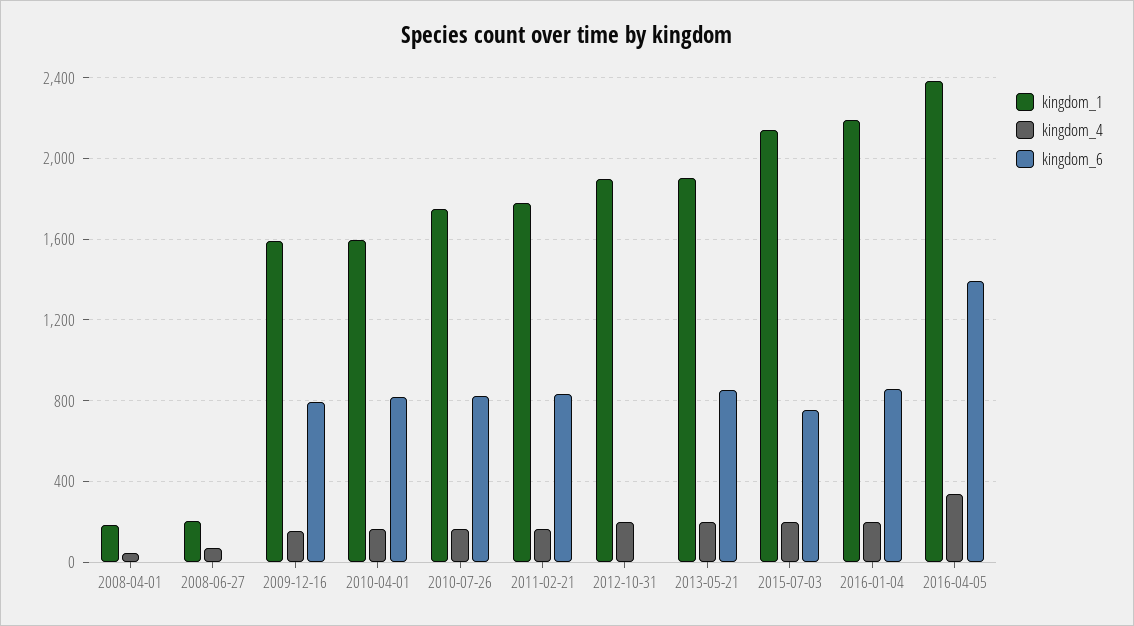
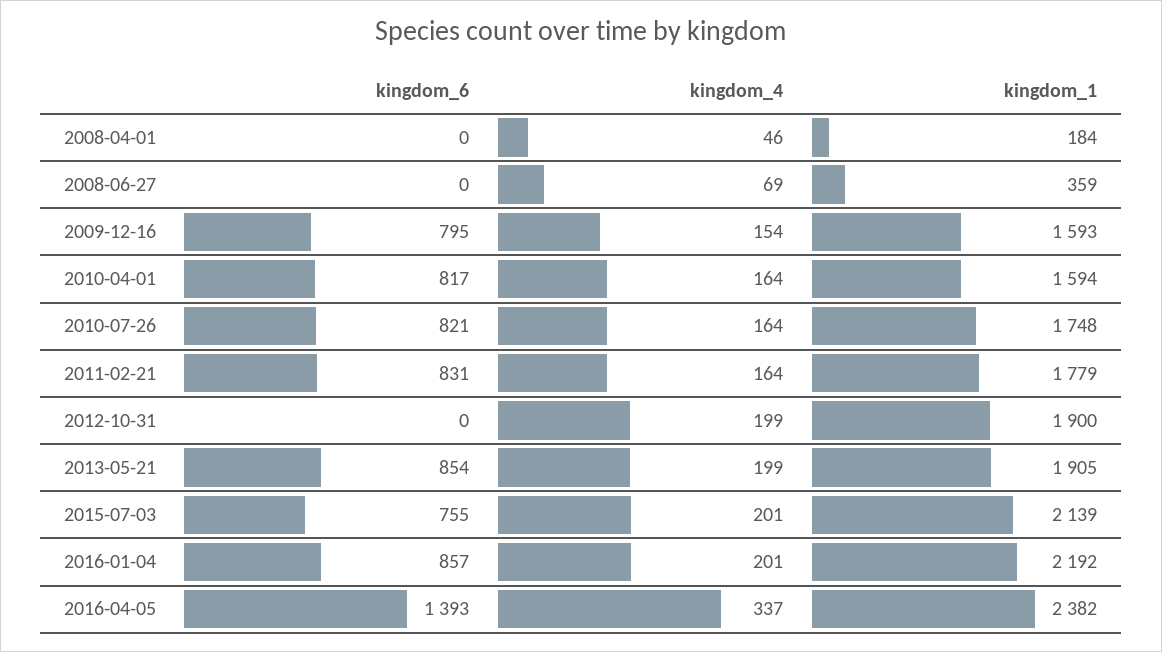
  {
    "kingdom_1": {
      "2008-04-01": 184,
-     "2008-06-27": 200,
+     "2008-06-27": 359,
      "2009-12-16": 1593,
      "2010-04-01": 1594,
      "2010-07-26": 1748,
      "2011-02-21": 1779,
      "2012-10-31": 1900,
      "2013-05-21": 1905,
      "2015-07-03": 2139,
      "2016-01-04": 2192,
      "2016-04-05": 2382
    },
    "kingdom_4": {
      "2008-04-01": 46,
      "2008-06-27": 69,
      "2009-12-16": 154,
      "2010-04-01": 164,
      "2010-07-26": 164,
      "2011-02-21": 164,
      "2012-10-31": 199,
      "2013-05-21": 199,
      "2015-07-03": 201,
      "2016-01-04": 201,
      "2016-04-05": 337
    },
    "kingdom_6": {
      "2008-04-01": 0,
      "2008-06-27": 0,
      "2009-12-16": 795,
      "2010-04-01": 817,
      "2010-07-26": 821,
      "2011-02-21": 831,
      "2012-10-31": 0,
      "2013-05-21": 854,
      "2015-07-03": 755,
      "2016-01-04": 857,
      "2016-04-05": 1393
    }
  }

